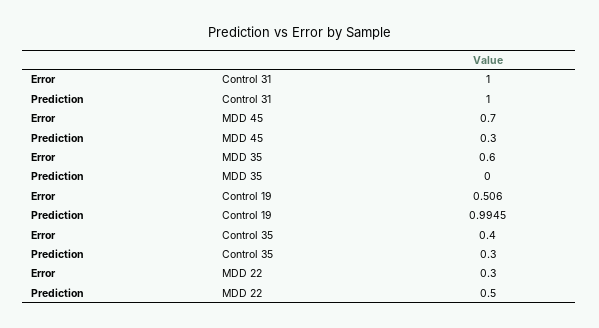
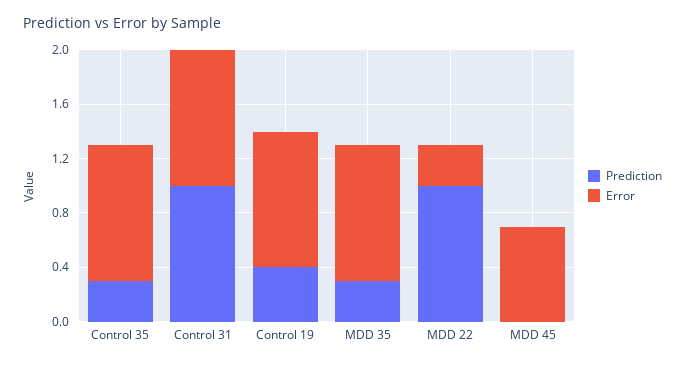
  {
    "Error": {
      "Control 31": 1,
      "MDD 45": 0.7,
-     "MDD 35": 0.6,
+     "MDD 35": 1,
-     "Control 19": 0.506,
+     "Control 19": 1,
-     "Control 35": 0.4,
+     "Control 35": 1,
      "MDD 22": 0.3
    },
    "Prediction": {
      "Control 31": 1,
-     "MDD 45": 0.3,
+     "MDD 45": 0,
-     "MDD 35": 0,
+     "MDD 35": 0.3,
-     "Control 19": 0.9945,
+     "Control 19": 0.4,
      "Control 35": 0.3,
-     "MDD 22": 0.5
+     "MDD 22": 1
    }
  }

